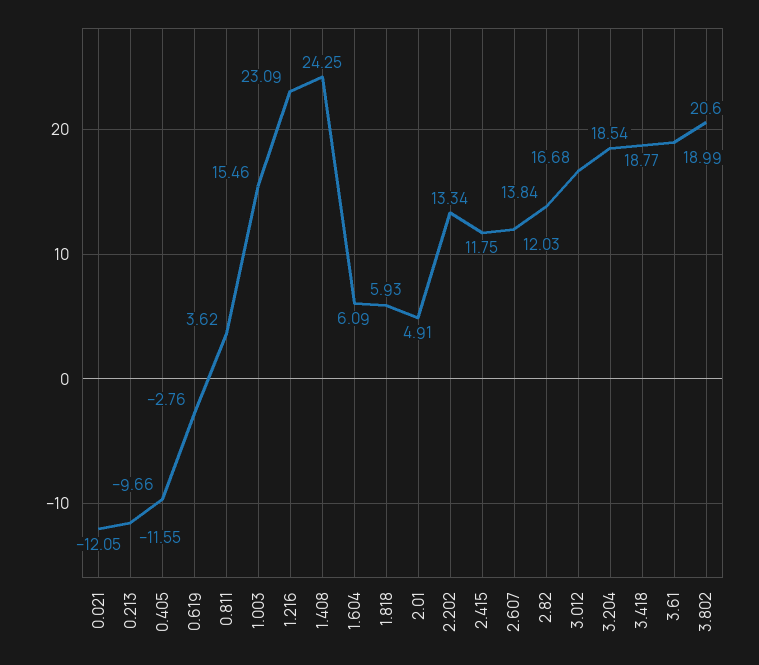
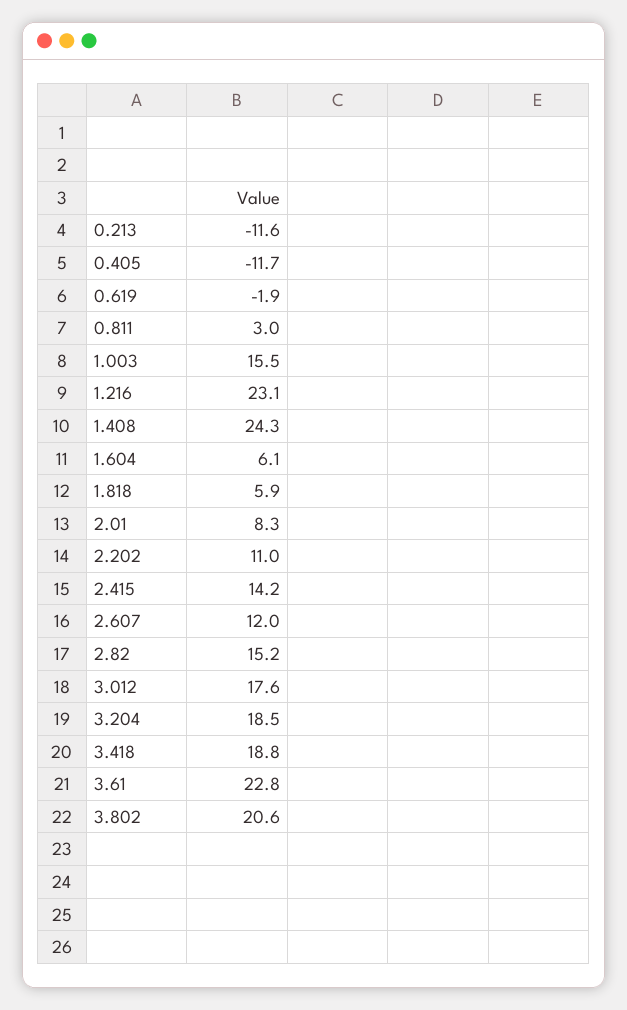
  {
-   "0.021": -12.05,
    "0.213": -11.55,
-   "0.405": -9.66,
+   "0.405": -11.7,
-   "0.619": -2.76,
+   "0.619": -1.9,
-   "0.811": 3.62,
+   "0.811": 3,
    "1.003": 15.46,
    "1.216": 23.09,
    "1.408": 24.25,
    "1.604": 6.09,
    "1.818": 5.93,
-   "2.01": 4.91,
+   "2.01": 8.3,
-   "2.202": 13.34,
+   "2.202": 11,
-   "2.415": 11.75,
+   "2.415": 14.2,
    "2.607": 12.03,
-   "2.82": 13.84,
+   "2.82": 15.2,
-   "3.012": 16.68,
+   "3.012": 17.6,
    "3.204": 18.54,
    "3.418": 18.77,
-   "3.61": 18.99,
+   "3.61": 22.8,
    "3.802": 20.6
  }

